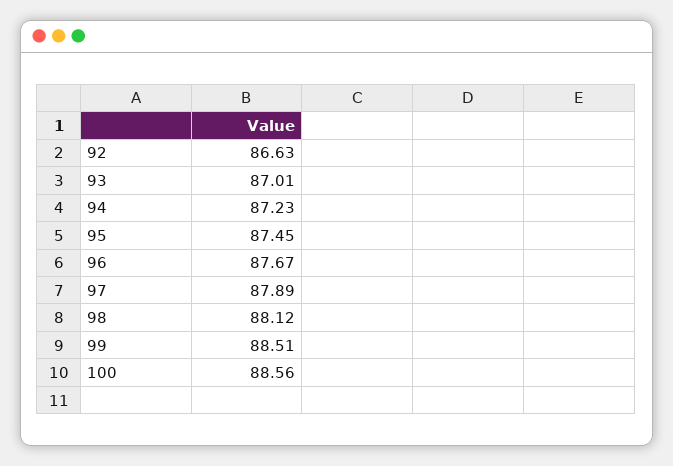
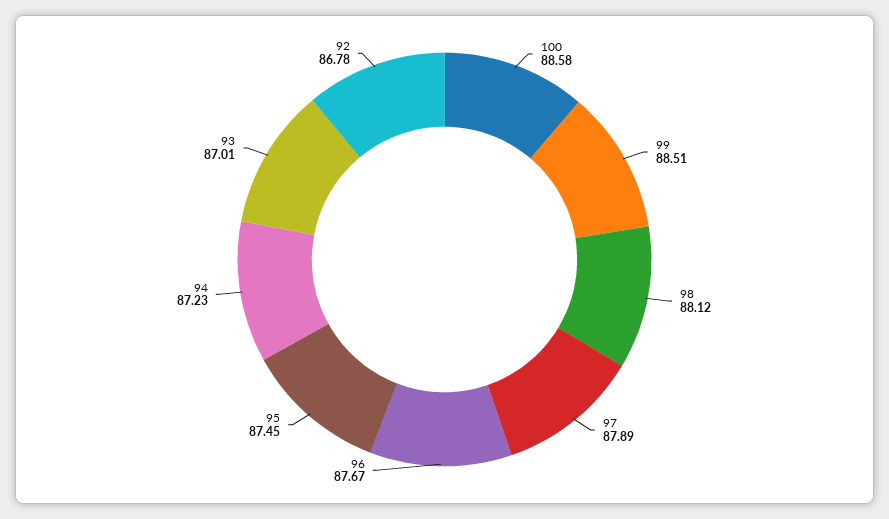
  {
-   "92": 86.63,
+   "92": 86.78,
    "93": 87.01,
    "94": 87.23,
    "95": 87.45,
    "96": 87.67,
    "97": 87.89,
    "98": 88.12,
    "99": 88.51,
-   "100": 88.56
+   "100": 88.58
  }

